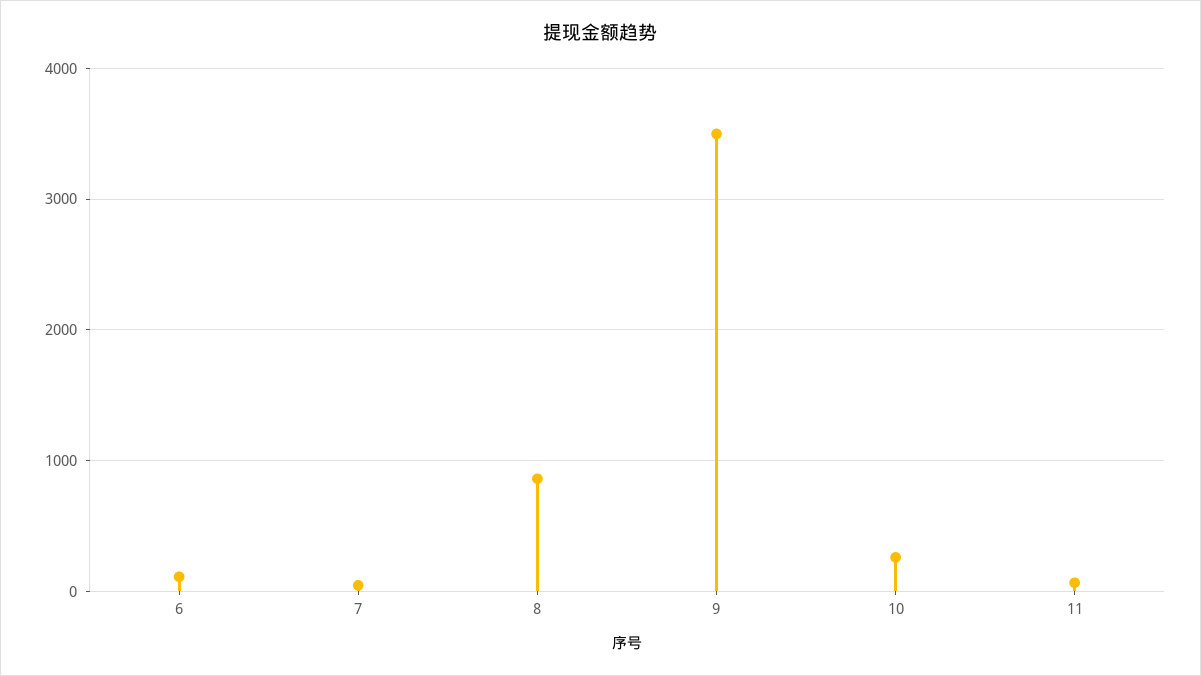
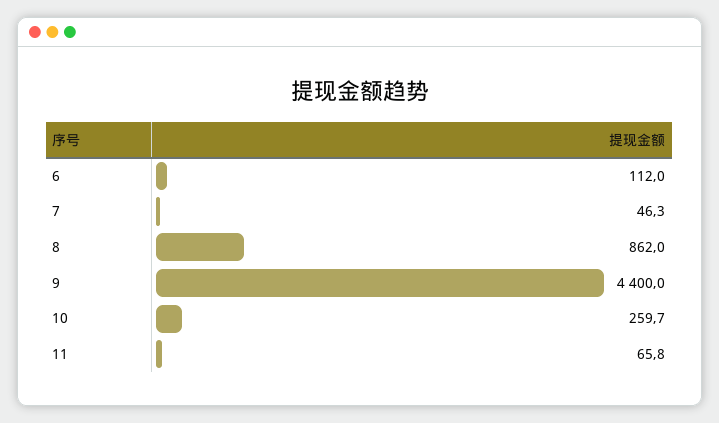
  {
    "6": 112,
    "7": 46.3,
    "8": 862,
-   "9": 3500,
+   "9": 4400,
    "10": 259.7,
    "11": 65.8
  }

